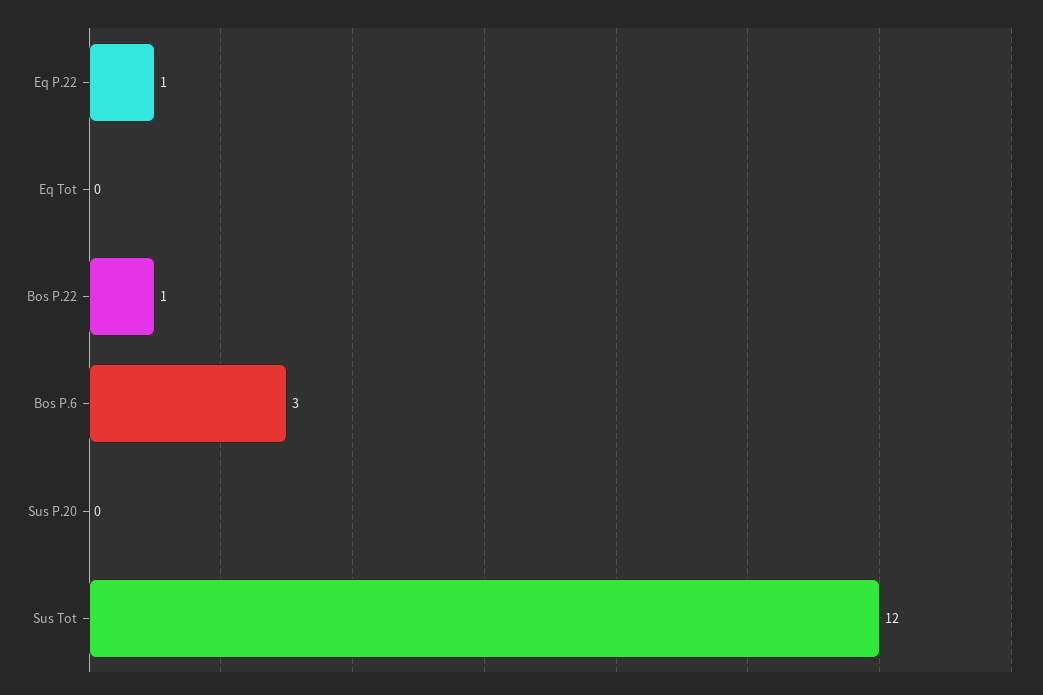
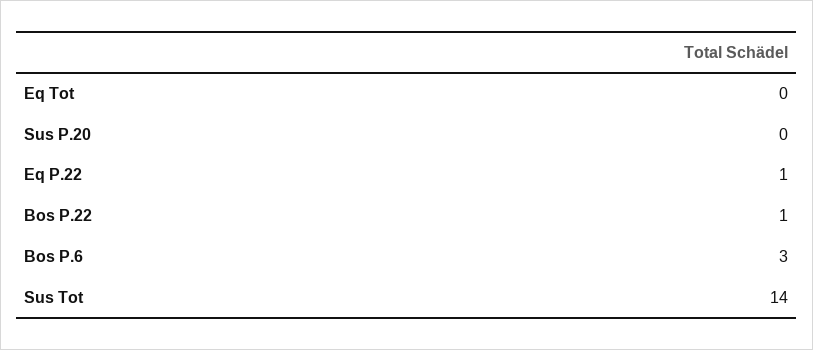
  {
    "Eq P.22": 1,
    "Eq Tot": 0,
    "Bos P.22": 1,
    "Bos P.6": 3,
    "Sus P.20": 0,
-   "Sus Tot": 12
+   "Sus Tot": 14
  }

